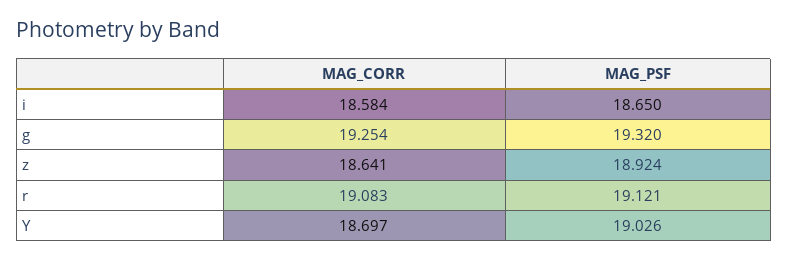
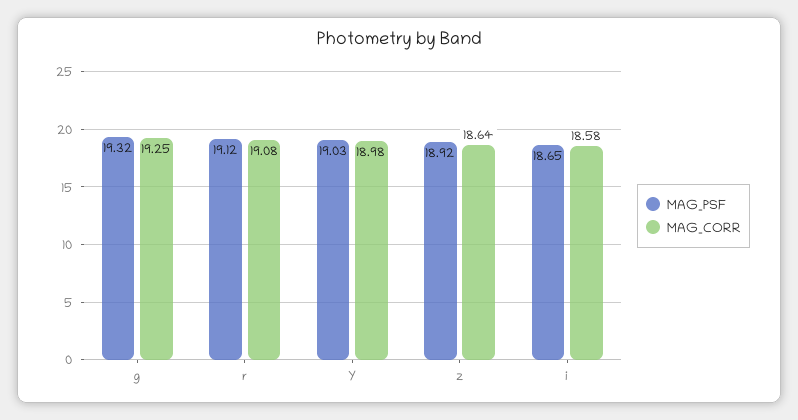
  {
    "MAG_CORR": {
      "i": 18.584,
      "g": 19.254,
      "z": 18.641,
      "r": 19.083,
-     "Y": 18.697
+     "Y": 18.98
    },
    "MAG_PSF": {
      "i": 18.65,
      "g": 19.32,
      "z": 18.924,
      "r": 19.121,
      "Y": 19.026
    }
  }

